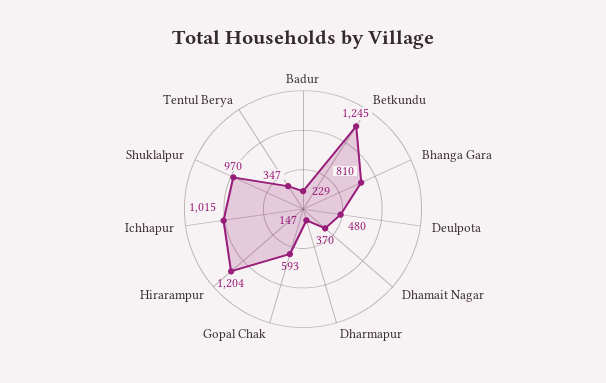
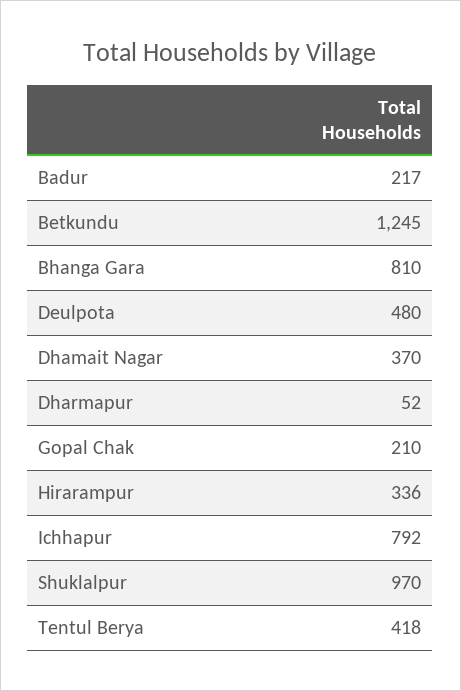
  {
-   "Badur": 229,
+   "Badur": 217,
    "Betkundu": 1245,
    "Bhanga Gara": 810,
    "Deulpota": 480,
    "Dhamait Nagar": 370,
-   "Dharmapur": 147,
+   "Dharmapur": 52,
-   "Gopal Chak": 593,
+   "Gopal Chak": 210,
-   "Hirarampur": 1204,
+   "Hirarampur": 336,
-   "Ichhapur": 1015,
+   "Ichhapur": 792,
    "Shuklalpur": 970,
-   "Tentul Berya": 347
+   "Tentul Berya": 418
  }

